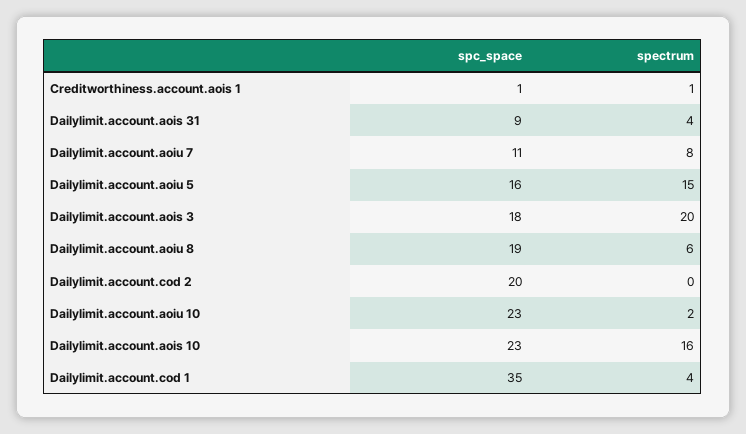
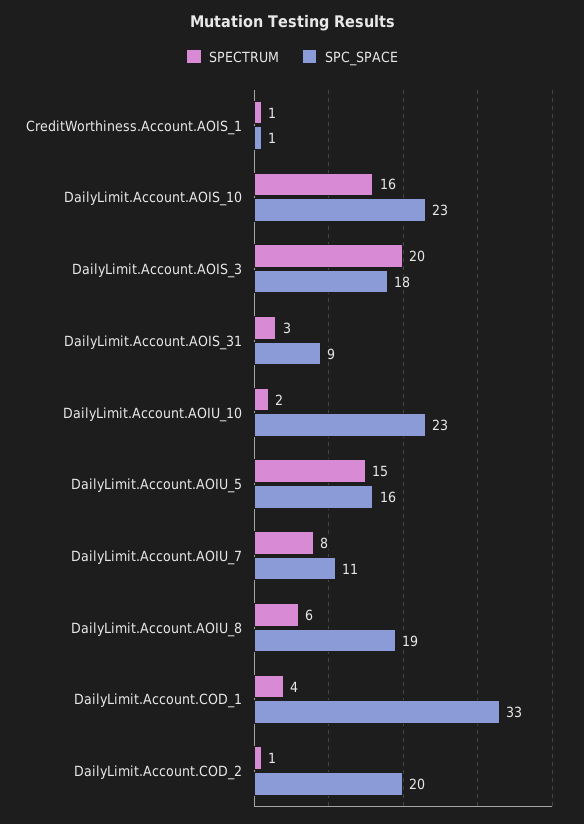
  {
    "spc_space": {
      "Creditworthiness.account.aois 1": 1,
      "Dailylimit.account.aois 31": 9,
      "Dailylimit.account.aoiu 7": 11,
      "Dailylimit.account.aoiu 5": 16,
      "Dailylimit.account.aois 3": 18,
      "Dailylimit.account.aoiu 8": 19,
      "Dailylimit.account.cod 2": 20,
      "Dailylimit.account.aoiu 10": 23,
      "Dailylimit.account.aois 10": 23,
-     "Dailylimit.account.cod 1": 35
+     "Dailylimit.account.cod 1": 33
    },
    "spectrum": {
      "Creditworthiness.account.aois 1": 1,
-     "Dailylimit.account.aois 31": 4,
+     "Dailylimit.account.aois 31": 3,
      "Dailylimit.account.aoiu 7": 8,
      "Dailylimit.account.aoiu 5": 15,
      "Dailylimit.account.aois 3": 20,
      "Dailylimit.account.aoiu 8": 6,
-     "Dailylimit.account.cod 2": 0,
+     "Dailylimit.account.cod 2": 1,
      "Dailylimit.account.aoiu 10": 2,
      "Dailylimit.account.aois 10": 16,
      "Dailylimit.account.cod 1": 4
    }
  }

